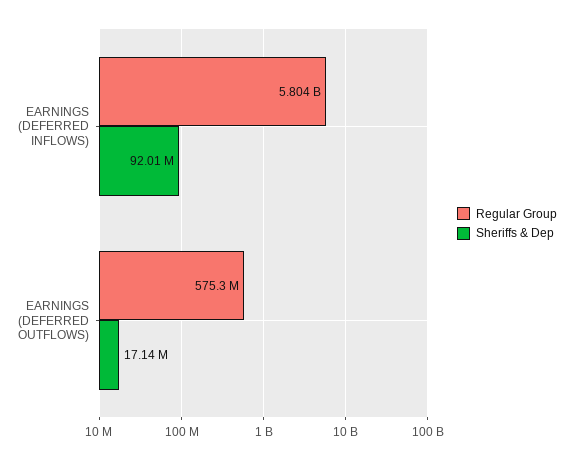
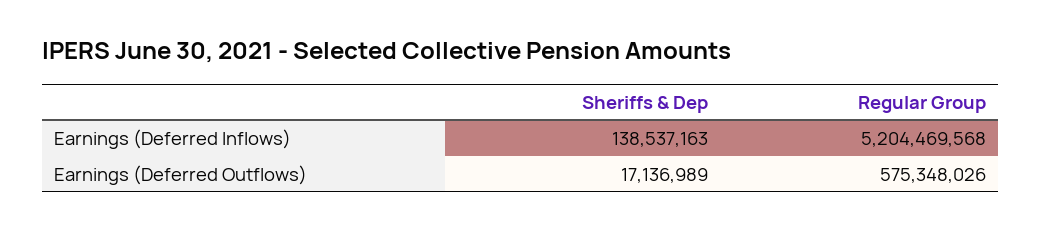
  {
    "Regular Group": {
-     "EARNINGS (DEFERRED INFLOWS)": 5804000000,
+     "EARNINGS (DEFERRED INFLOWS)": 5204469568,
      "EARNINGS (DEFERRED OUTFLOWS)": 575348026
    },
    "Sheriffs & Dep": {
-     "EARNINGS (DEFERRED INFLOWS)": 92010000,
+     "EARNINGS (DEFERRED INFLOWS)": 138537163,
      "EARNINGS (DEFERRED OUTFLOWS)": 17136989
    }
  }

